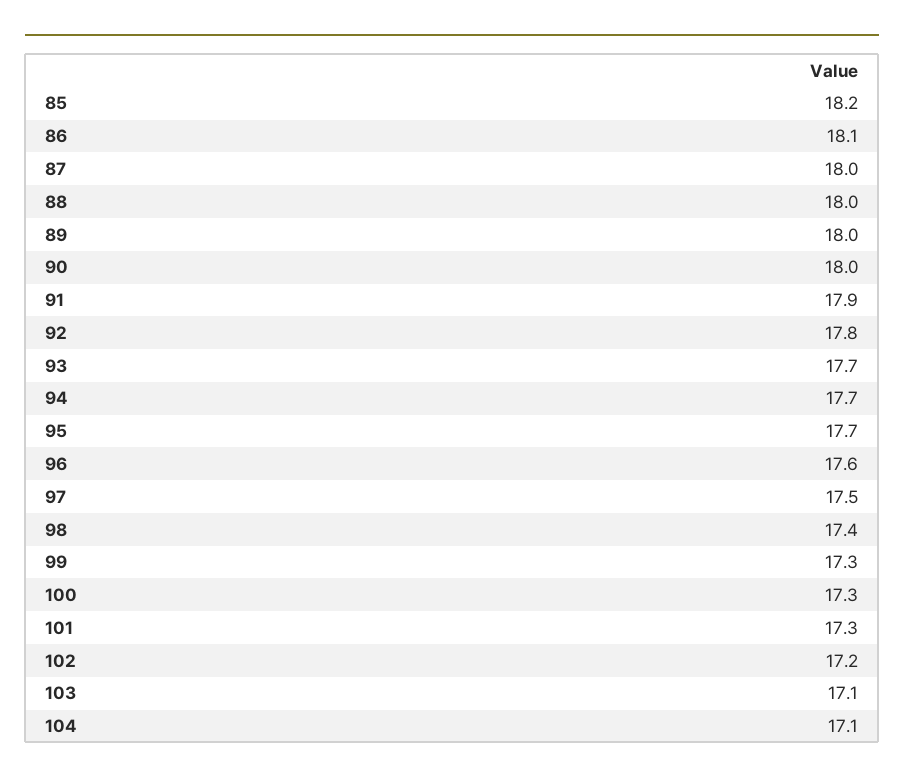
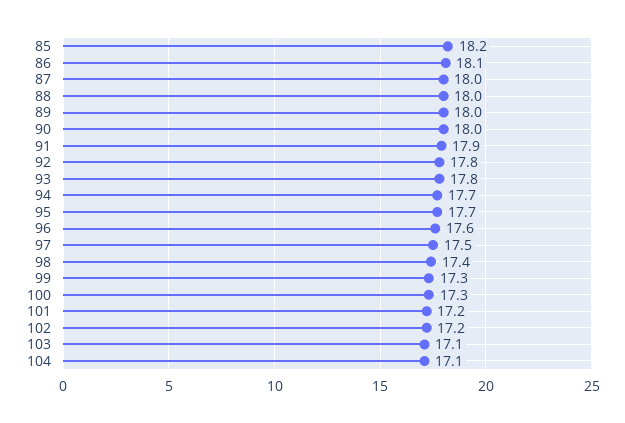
  {
    "85": 18.2,
    "86": 18.1,
    "87": 18,
    "88": 18,
    "89": 18,
    "90": 18,
    "91": 17.9,
    "92": 17.8,
-   "93": 17.7,
+   "93": 17.8,
    "94": 17.7,
    "95": 17.7,
    "96": 17.6,
    "97": 17.5,
    "98": 17.4,
    "99": 17.3,
    "100": 17.3,
-   "101": 17.3,
+   "101": 17.2,
    "102": 17.2,
    "103": 17.1,
    "104": 17.1
  }

